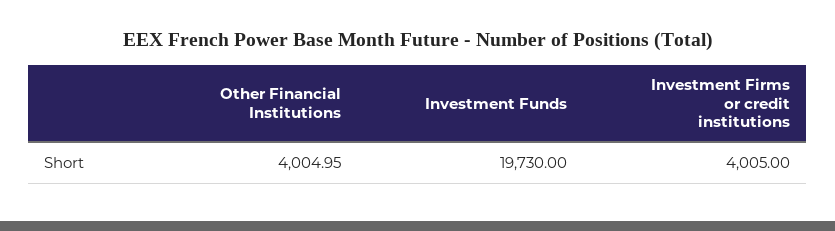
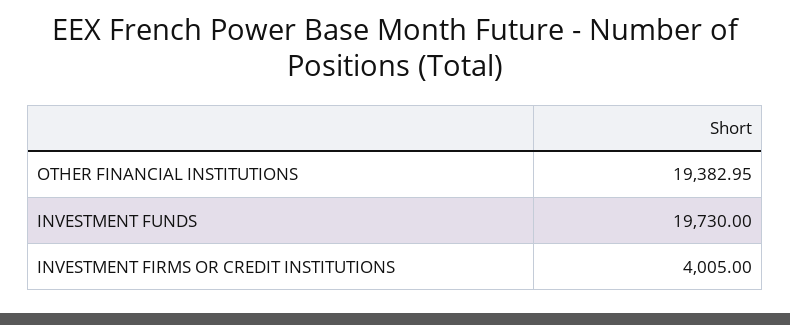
  {
-   "Other Financial Institutions": 4004.95,
+   "Other Financial Institutions": 19382.95,
    "Investment Funds": 19730,
    "Investment Firms or credit institutions": 4005
  }

